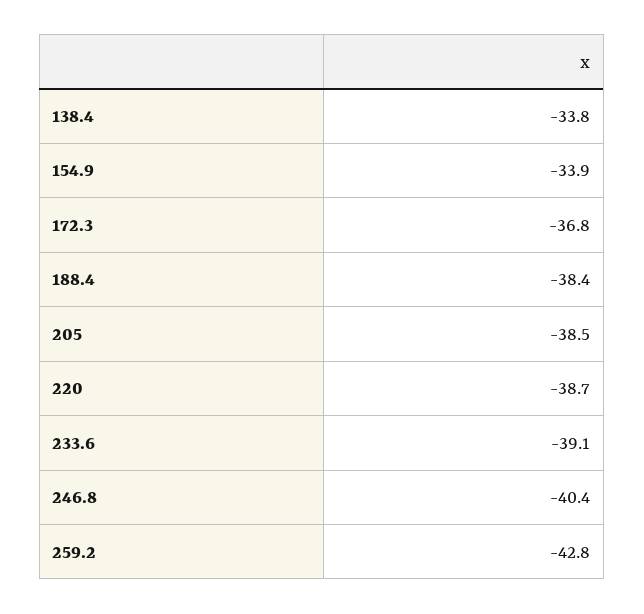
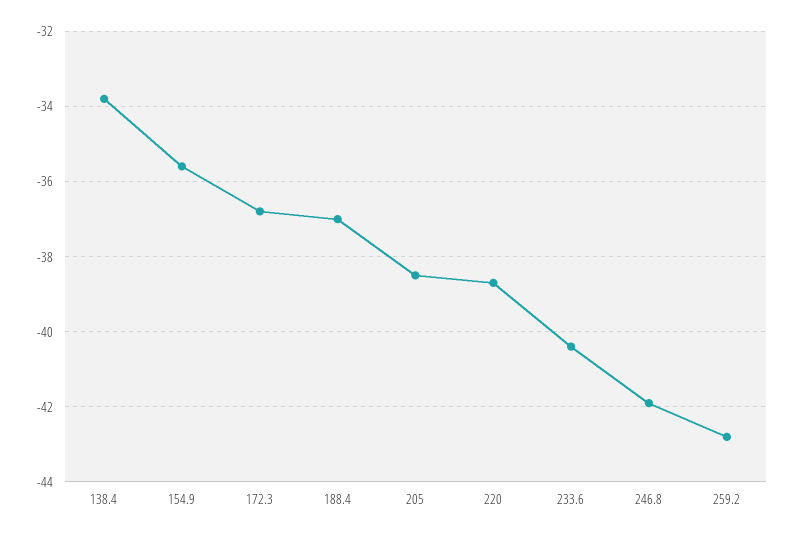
  {
    "138.4": -33.8,
-   "154.9": -33.9,
+   "154.9": -35.5,
    "172.3": -36.8,
-   "188.4": -38.4,
+   "188.4": -37,
    "205": -38.5,
    "220": -38.7,
-   "233.6": -39.1,
+   "233.6": -40.5,
-   "246.8": -40.4,
+   "246.8": -42,
    "259.2": -42.8
  }

